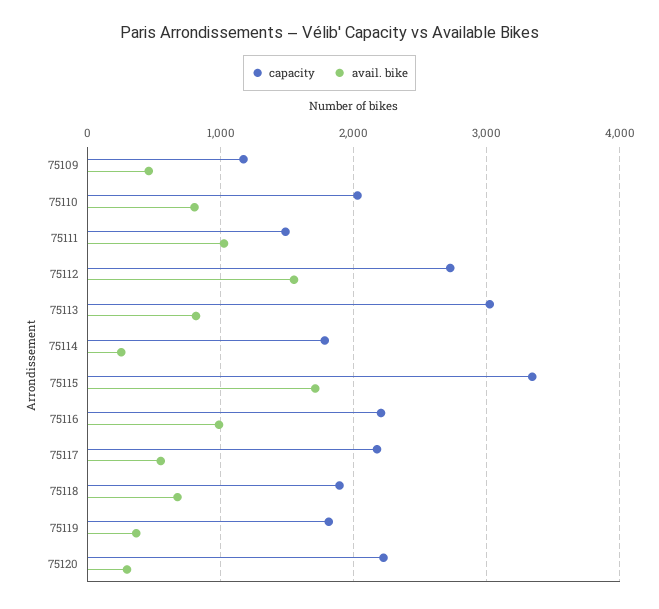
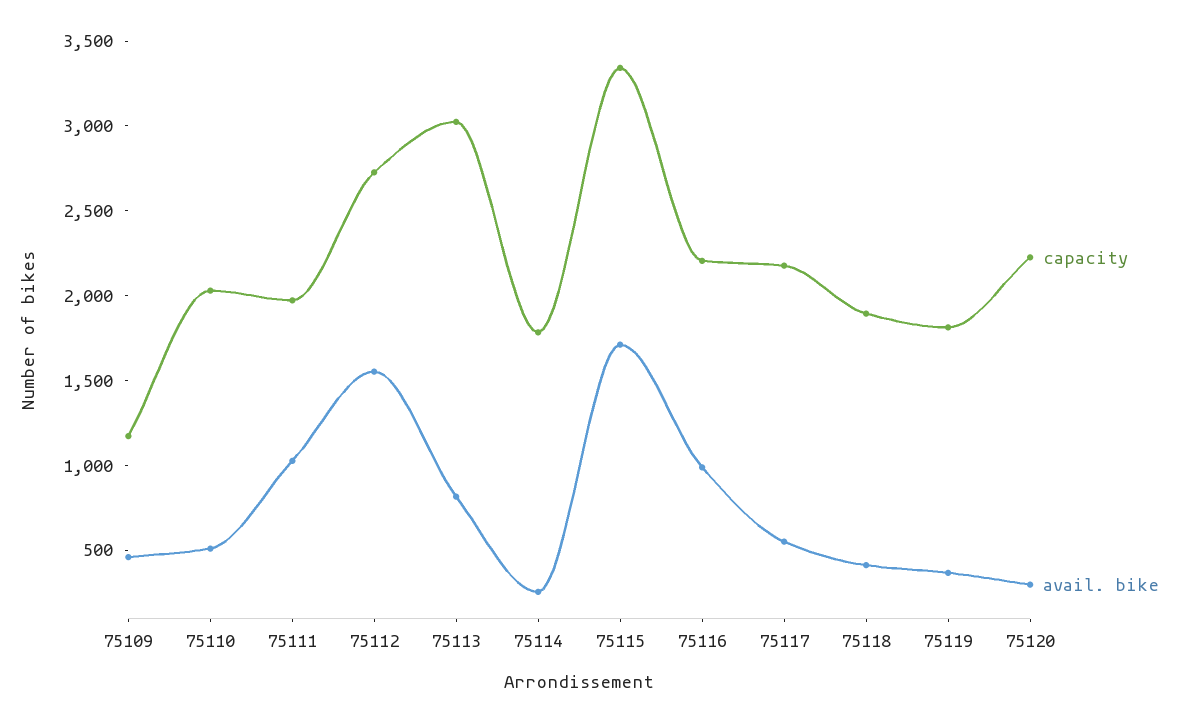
  {
    "capacity": {
      "75109": 1200,
      "75110": 2000,
-     "75111": 1500,
+     "75111": 2000,
      "75112": 2700,
      "75113": 3000,
      "75114": 1800,
      "75115": 3300,
      "75116": 2200,
      "75117": 2200,
      "75118": 1900,
      "75119": 1800,
      "75120": 2200
    },
    "avail. bike": {
      "75109": 500,
-     "75110": 800,
+     "75110": 500,
      "75111": 1000,
      "75112": 1600,
      "75113": 800,
      "75114": 300,
      "75115": 1700,
      "75116": 1000,
      "75117": 600,
-     "75118": 700,
+     "75118": 400,
      "75119": 400,
      "75120": 300
    }
  }

